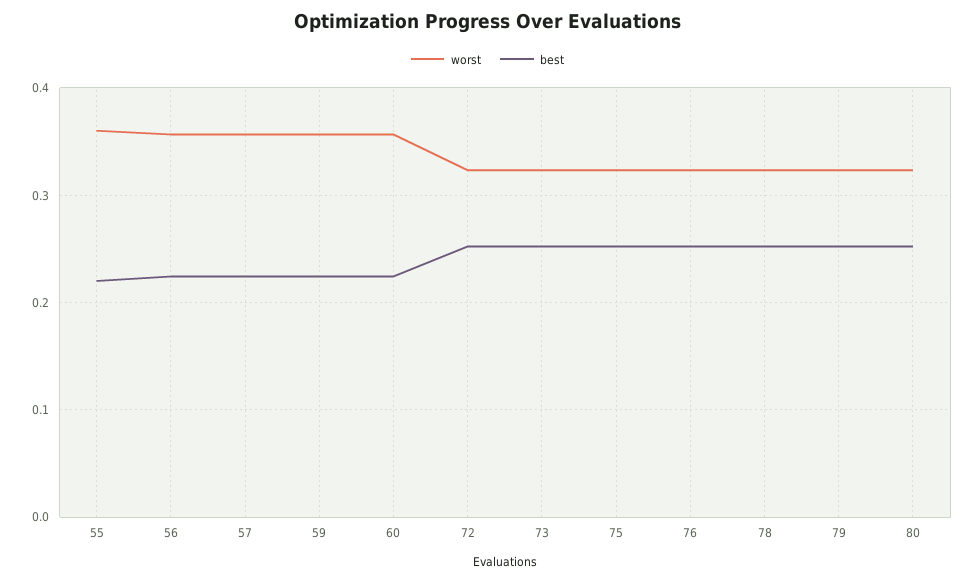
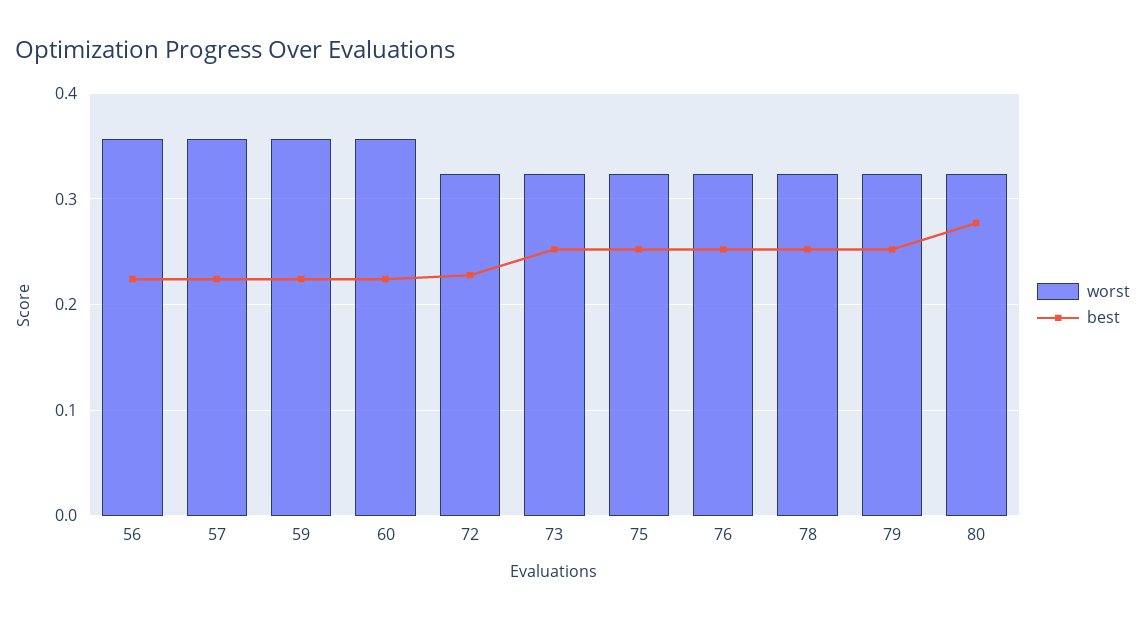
  {
    "worst": {
-     "55": 0.36,
      "56": 0.36,
      "57": 0.36,
      "59": 0.36,
      "60": 0.36,
      "72": 0.32,
      "73": 0.32,
      "75": 0.32,
      "76": 0.32,
      "78": 0.32,
      "79": 0.32,
      "80": 0.32
    },
    "best": {
-     "55": 0.22,
      "56": 0.22,
      "57": 0.22,
      "59": 0.22,
      "60": 0.22,
-     "72": 0.25,
+     "72": 0.23,
      "73": 0.25,
      "75": 0.25,
      "76": 0.25,
      "78": 0.25,
      "79": 0.25,
-     "80": 0.25
+     "80": 0.28
    }
  }

